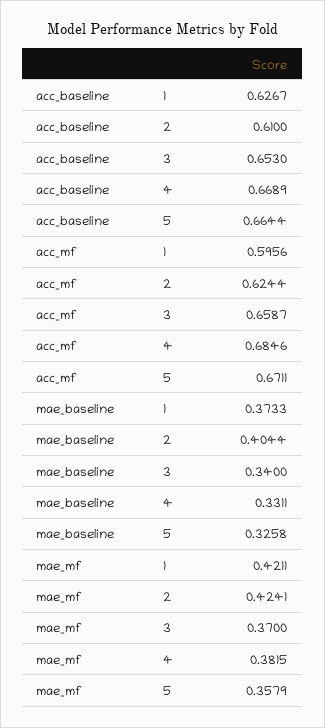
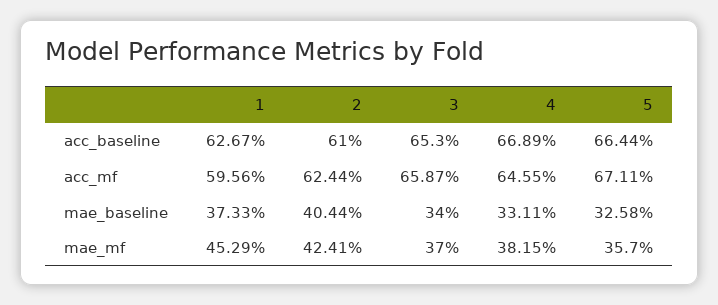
  {
    "acc_baseline": {
      "1": 0.6267,
      "2": 0.61,
      "3": 0.653,
      "4": 0.6689,
      "5": 0.6644
    },
    "acc_mf": {
      "1": 0.5956,
      "2": 0.6244,
      "3": 0.6587,
-     "4": 0.6846,
+     "4": 0.6455,
      "5": 0.6711
    },
    "mae_baseline": {
      "1": 0.3733,
      "2": 0.4044,
      "3": 0.34,
      "4": 0.3311,
      "5": 0.3258
    },
    "mae_mf": {
-     "1": 0.4211,
+     "1": 0.4529,
      "2": 0.4241,
      "3": 0.37,
      "4": 0.3815,
-     "5": 0.3579
+     "5": 0.357
    }
  }

